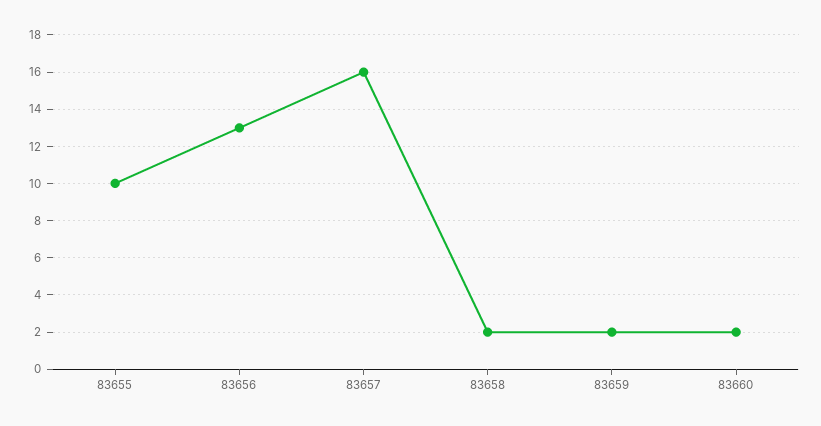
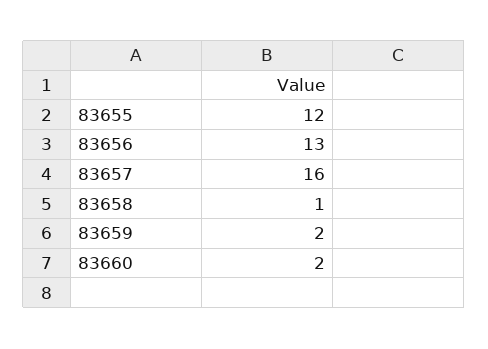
  {
-   "83655": 10,
+   "83655": 12,
    "83656": 13,
    "83657": 16,
-   "83658": 2,
+   "83658": 1,
    "83659": 2,
    "83660": 2
  }

